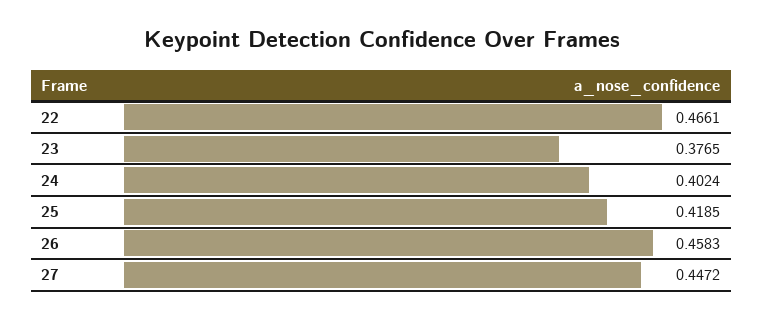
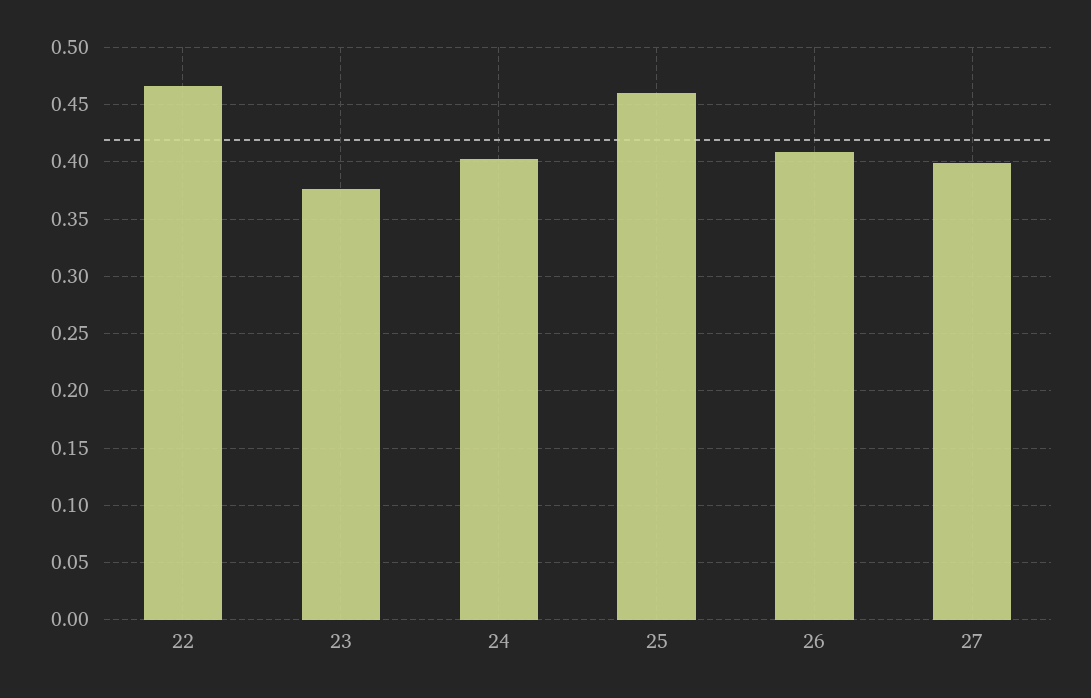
  {
    "22": 0.4661,
    "23": 0.3765,
    "24": 0.4024,
-   "25": 0.4185,
+   "25": 0.46,
-   "26": 0.4583,
+   "26": 0.41,
-   "27": 0.4472
+   "27": 0.4
  }

